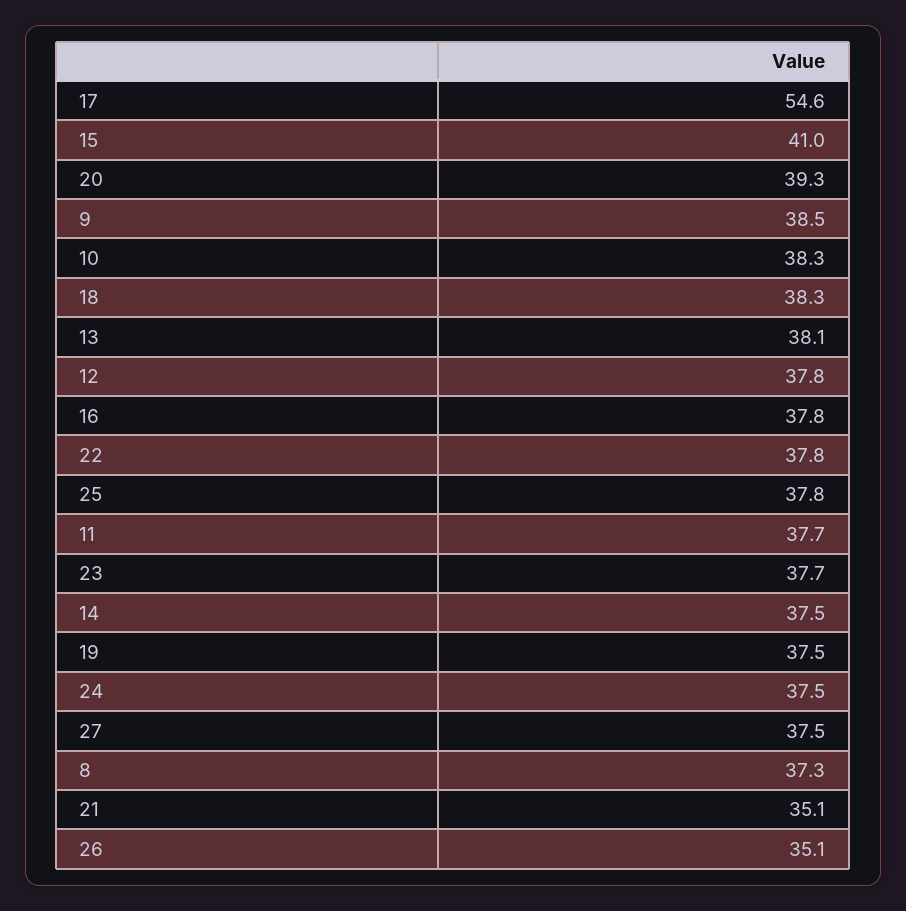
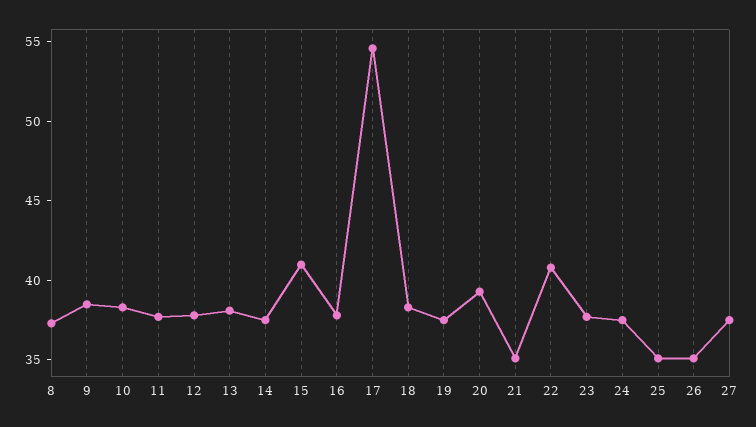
  {
    "17": 54.6,
    "15": 41,
    "20": 39.3,
    "9": 38.5,
    "10": 38.3,
    "18": 38.3,
    "13": 38.1,
    "12": 37.8,
    "16": 37.8,
-   "22": 37.8,
+   "22": 41,
-   "25": 37.8,
+   "25": 35,
    "11": 37.7,
    "23": 37.7,
    "14": 37.5,
    "19": 37.5,
    "24": 37.5,
    "27": 37.5,
    "8": 37.3,
    "21": 35.1,
    "26": 35.1
  }

